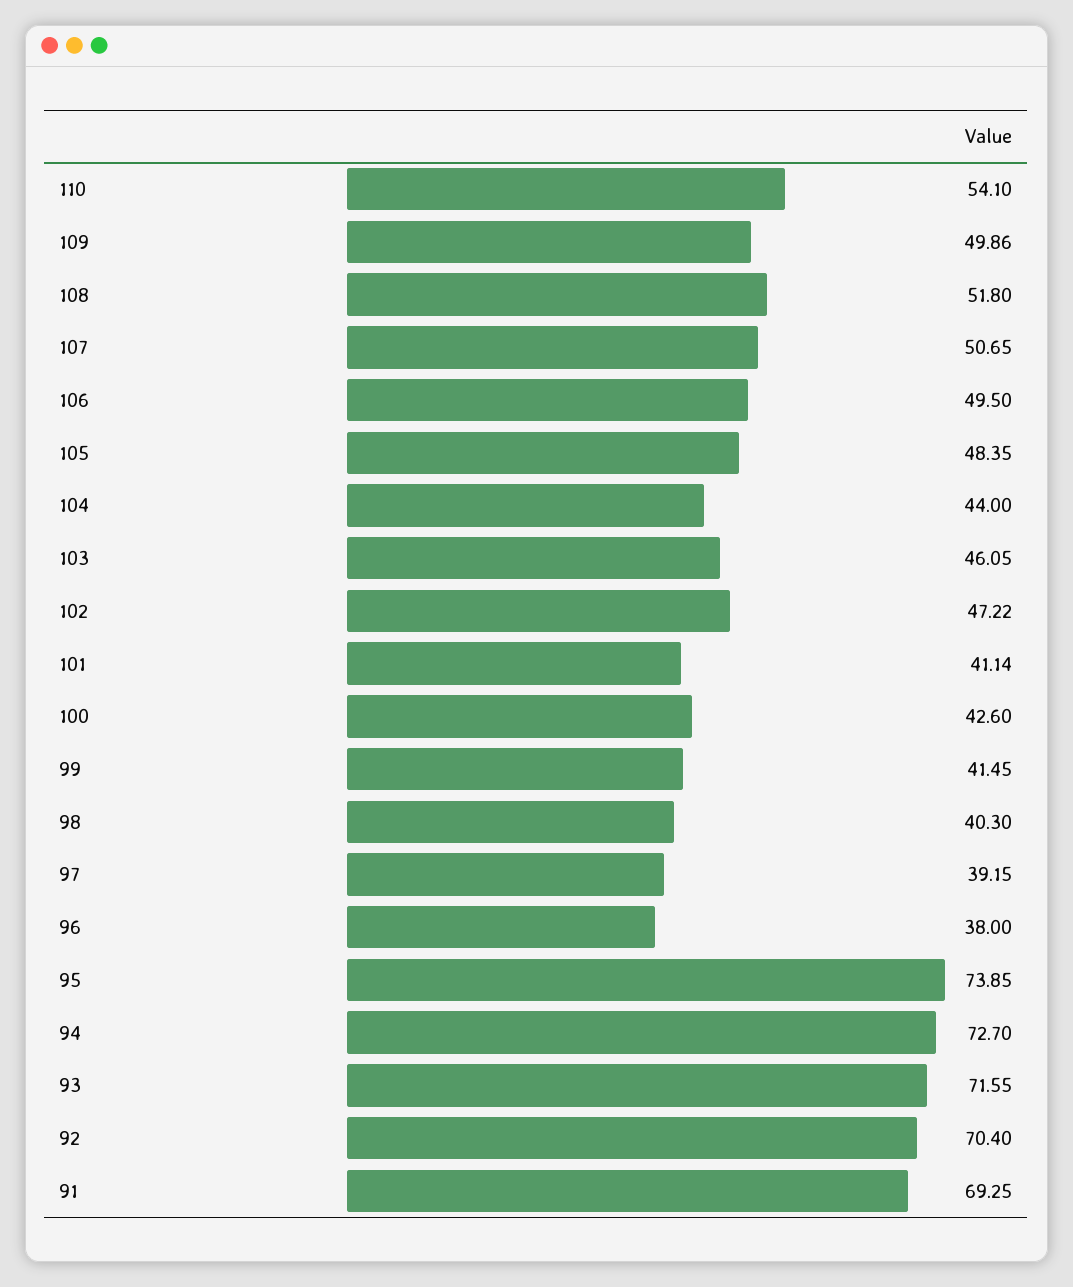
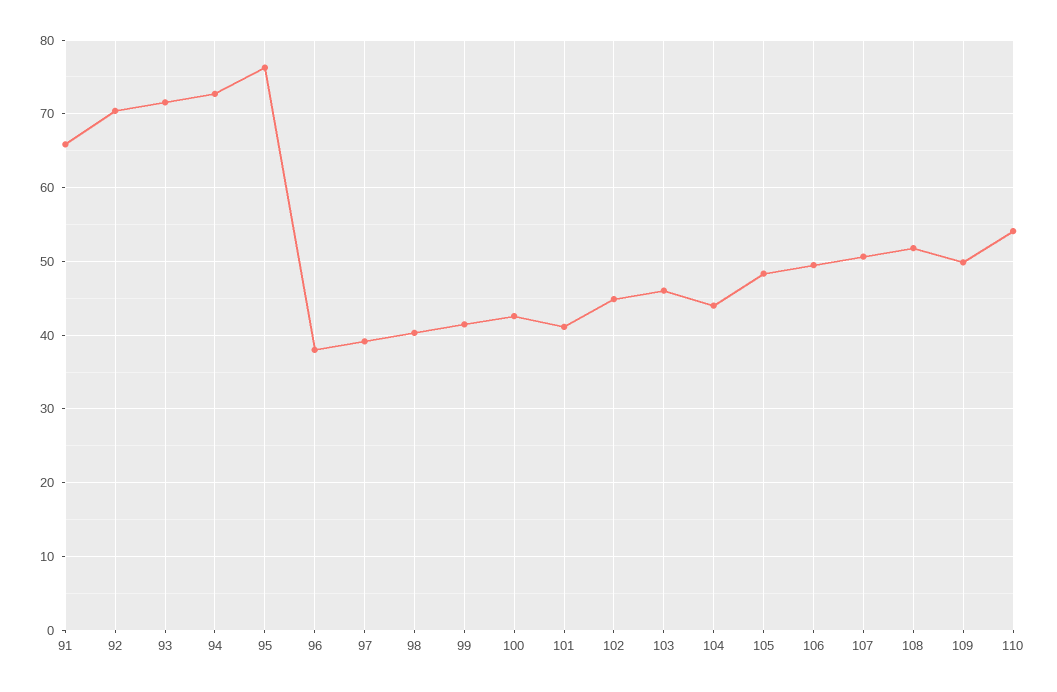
  {
    "110": 54.1,
    "109": 49.86,
    "108": 51.8,
    "107": 50.65,
    "106": 49.5,
    "105": 48.35,
    "104": 44,
    "103": 46.05,
-   "102": 47.22,
+   "102": 45,
    "101": 41.14,
    "100": 42.6,
    "99": 41.45,
    "98": 40.3,
    "97": 39.15,
    "96": 38,
-   "95": 73.85,
+   "95": 76,
    "94": 72.7,
    "93": 71.55,
    "92": 70.4,
-   "91": 69.25
+   "91": 66
  }

